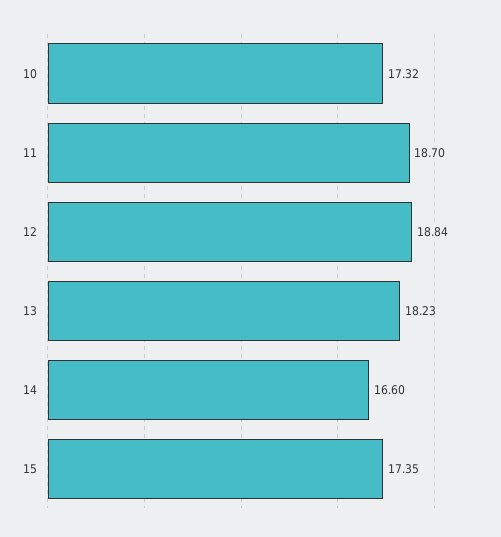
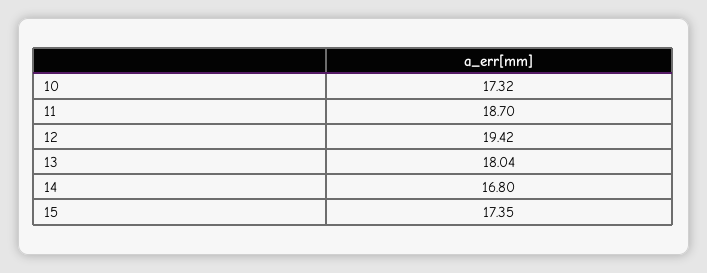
  {
    "10": 17.32,
    "11": 18.7,
-   "12": 18.84,
+   "12": 19.42,
-   "13": 18.23,
+   "13": 18.04,
-   "14": 16.6,
+   "14": 16.8,
    "15": 17.35
  }

